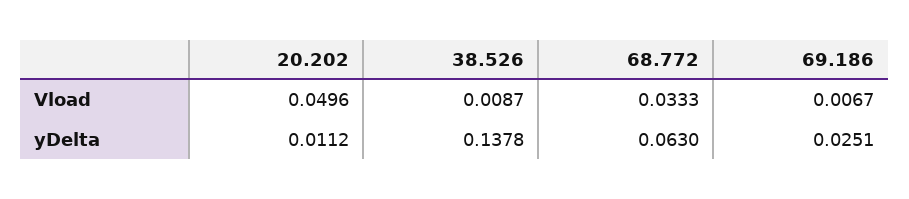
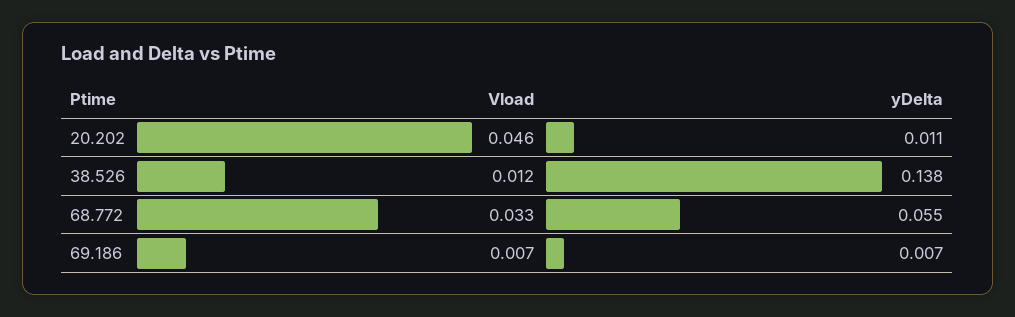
  {
    "20.202": {
-     "Vload": 0.0496,
+     "Vload": 0.046,
      "yDelta": 0.0112
    },
    "38.526": {
-     "Vload": 0.0087,
+     "Vload": 0.012,
      "yDelta": 0.1378
    },
    "68.772": {
      "Vload": 0.0333,
-     "yDelta": 0.063
+     "yDelta": 0.055
    },
    "69.186": {
      "Vload": 0.0067,
-     "yDelta": 0.0251
+     "yDelta": 0.007
    }
  }

